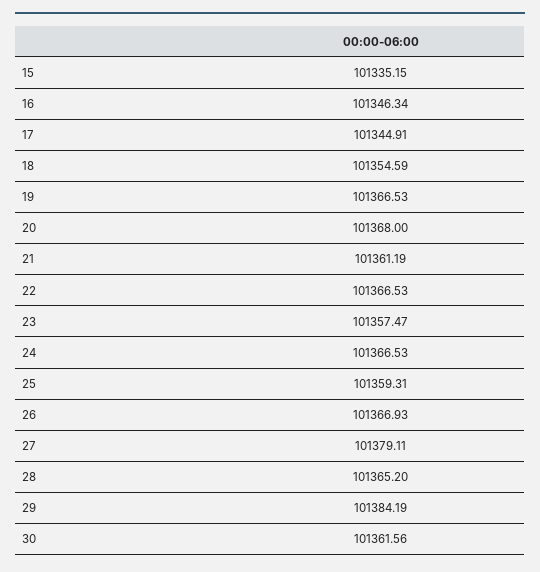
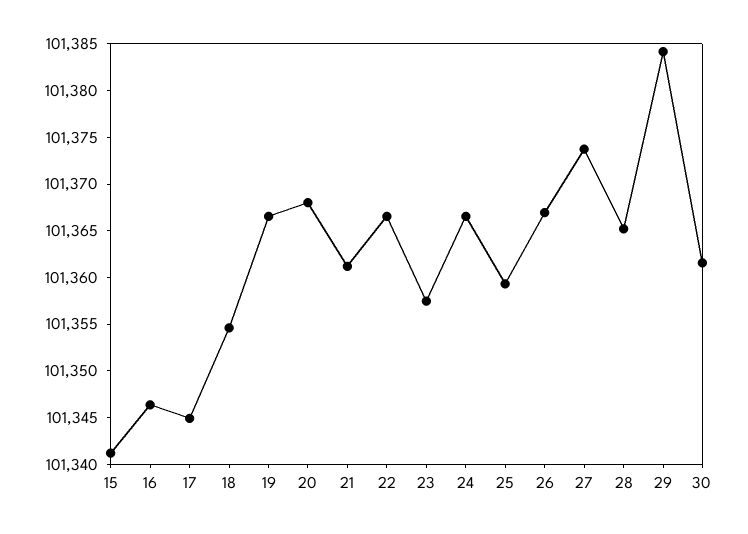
  {
-   "15": 101335.15,
+   "15": 101341,
    "16": 101346.34,
    "17": 101344.91,
    "18": 101354.59,
    "19": 101366.53,
    "20": 101368,
    "21": 101361.19,
    "22": 101366.53,
    "23": 101357.47,
    "24": 101366.53,
    "25": 101359.31,
    "26": 101366.93,
-   "27": 101379.11,
+   "27": 101374,
    "28": 101365.2,
    "29": 101384.19,
    "30": 101361.56
  }

